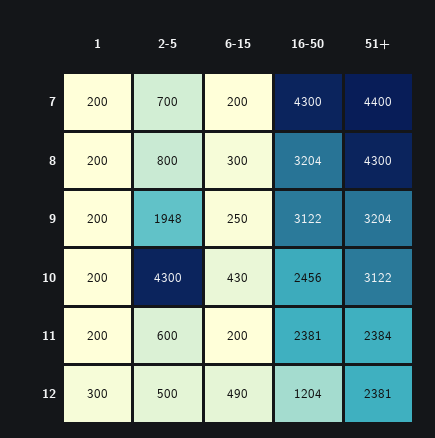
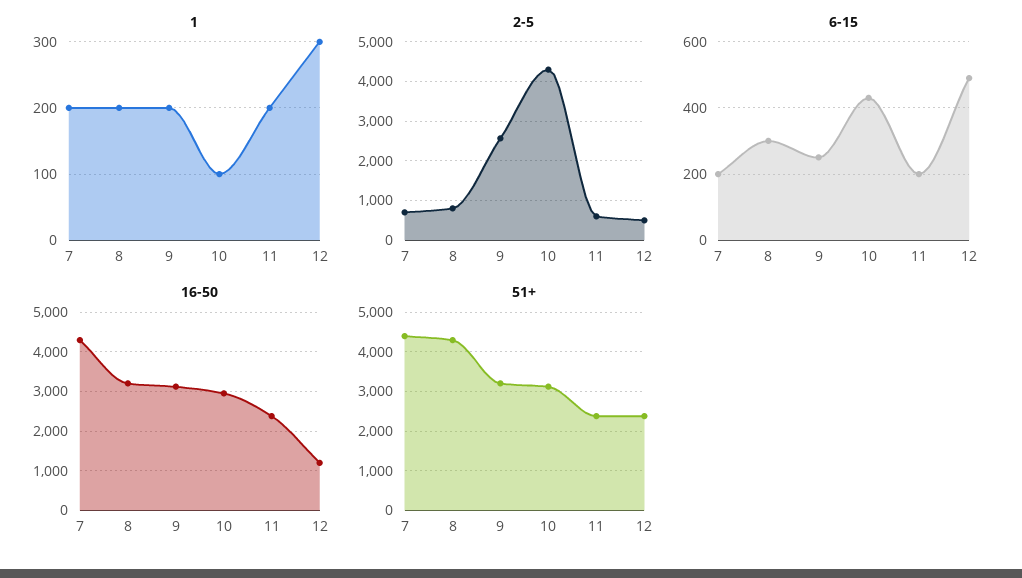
  {
    "1": {
      "7": 200,
      "8": 200,
      "9": 200,
-     "10": 200,
+     "10": 100,
      "11": 200,
      "12": 300
    },
    "2-5": {
      "7": 700,
      "8": 800,
-     "9": 1948,
+     "9": 2600,
      "10": 4300,
      "11": 600,
      "12": 500
    },
    "6-15": {
      "7": 200,
      "8": 300,
      "9": 250,
      "10": 430,
      "11": 200,
      "12": 490
    },
    "16-50": {
      "7": 4300,
      "8": 3204,
      "9": 3122,
-     "10": 2456,
+     "10": 3000,
      "11": 2381,
      "12": 1204
    },
    "51+": {
      "7": 4400,
      "8": 4300,
      "9": 3204,
      "10": 3122,
      "11": 2384,
      "12": 2381
    }
  }

